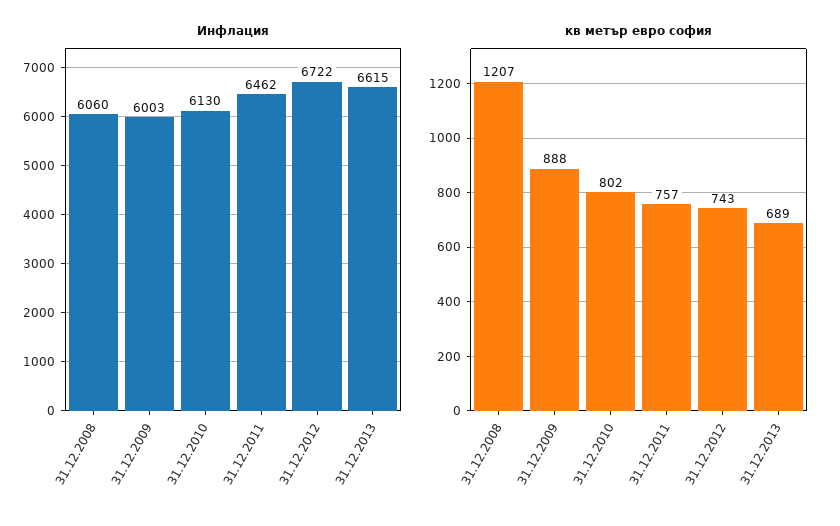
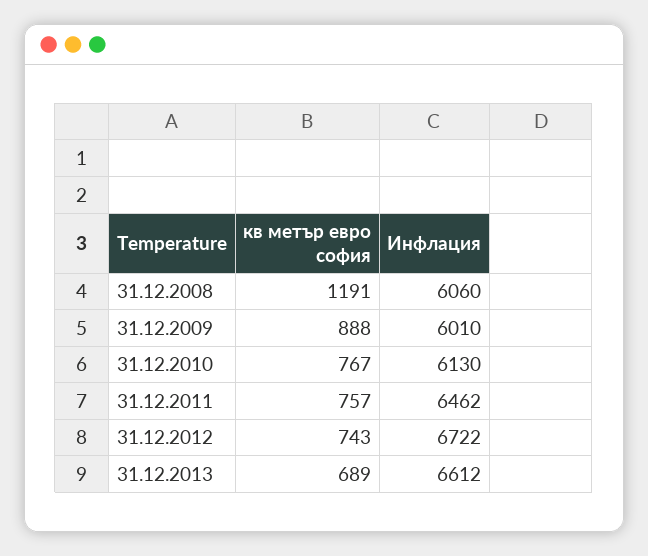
  {
    "Инфлация": {
      "31.12.2008": 6060,
-     "31.12.2009": 6003,
+     "31.12.2009": 6010,
      "31.12.2010": 6130,
      "31.12.2011": 6462,
      "31.12.2012": 6722,
-     "31.12.2013": 6615
+     "31.12.2013": 6612
    },
    "кв метър евро софия": {
-     "31.12.2008": 1207,
+     "31.12.2008": 1191,
      "31.12.2009": 888,
-     "31.12.2010": 802,
+     "31.12.2010": 767,
      "31.12.2011": 757,
      "31.12.2012": 743,
      "31.12.2013": 689
    }
  }

